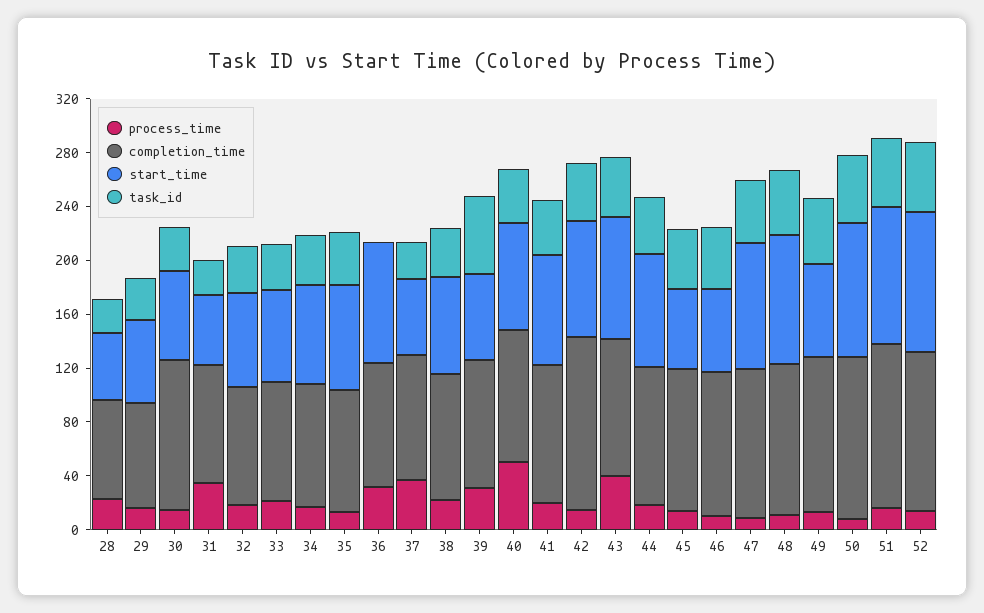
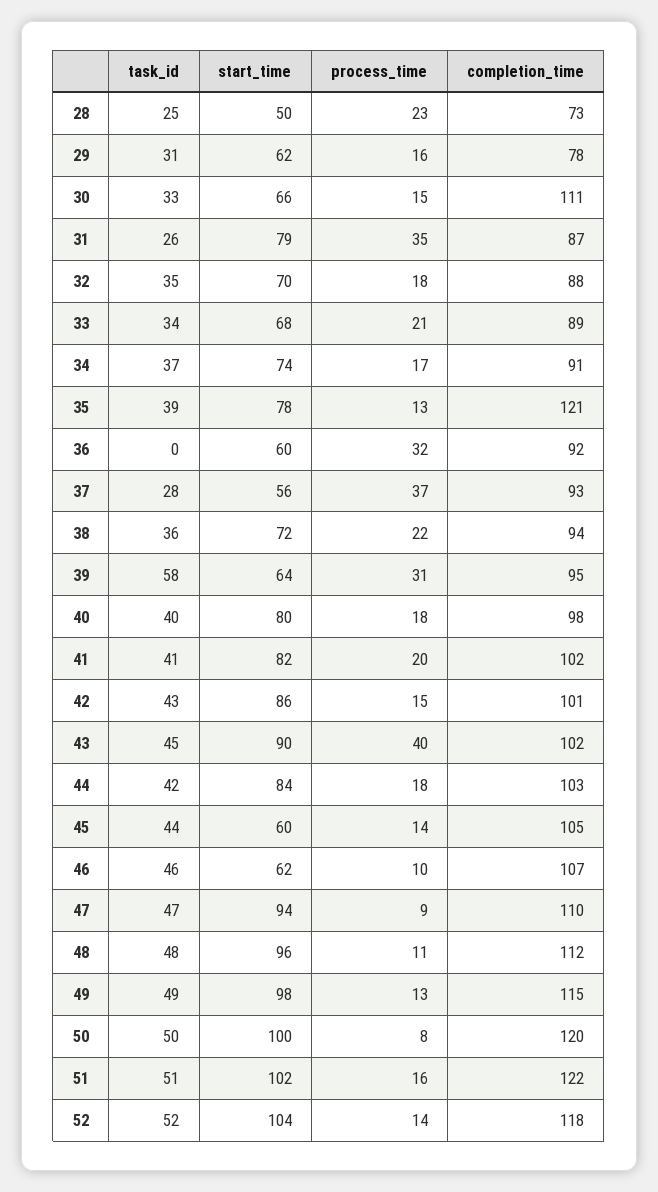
  {
    "process_time": {
      "28": 23,
      "29": 16,
      "30": 15,
      "31": 35,
      "32": 18,
      "33": 21,
      "34": 17,
      "35": 13,
      "36": 32,
      "37": 37,
      "38": 22,
      "39": 31,
-     "40": 50,
+     "40": 18,
      "41": 20,
      "42": 15,
      "43": 40,
      "44": 18,
      "45": 14,
      "46": 10,
      "47": 9,
      "48": 11,
      "49": 13,
      "50": 8,
      "51": 16,
      "52": 14
    },
    "completion_time": {
      "28": 73,
      "29": 78,
      "30": 111,
      "31": 87,
      "32": 88,
      "33": 89,
      "34": 91,
-     "35": 90,
+     "35": 121,
      "36": 92,
      "37": 93,
      "38": 94,
      "39": 95,
      "40": 98,
      "41": 102,
-     "42": 130,
+     "42": 101,
      "43": 102,
      "44": 103,
      "45": 105,
      "46": 107,
      "47": 110,
      "48": 112,
      "49": 115,
      "50": 120,
      "51": 122,
      "52": 118
    },
    "start_time": {
      "28": 50,
      "29": 62,
      "30": 66,
-     "31": 50,
+     "31": 79,
      "32": 70,
      "33": 68,
      "34": 74,
      "35": 78,
-     "36": 90,
+     "36": 60,
      "37": 56,
      "38": 72,
      "39": 64,
      "40": 80,
      "41": 82,
      "42": 86,
      "43": 90,
      "44": 84,
      "45": 60,
      "46": 62,
      "47": 94,
      "48": 96,
-     "49": 70,
+     "49": 98,
      "50": 100,
      "51": 102,
      "52": 104
    },
    "task_id": {
      "28": 25,
      "29": 31,
      "30": 33,
      "31": 26,
      "32": 35,
      "33": 34,
      "34": 37,
      "35": 39,
      "36": 0,
      "37": 28,
      "38": 36,
      "39": 58,
      "40": 40,
      "41": 41,
      "42": 43,
      "43": 45,
      "44": 42,
      "45": 44,
      "46": 46,
      "47": 47,
      "48": 48,
      "49": 49,
      "50": 50,
      "51": 51,
      "52": 52
    }
  }

